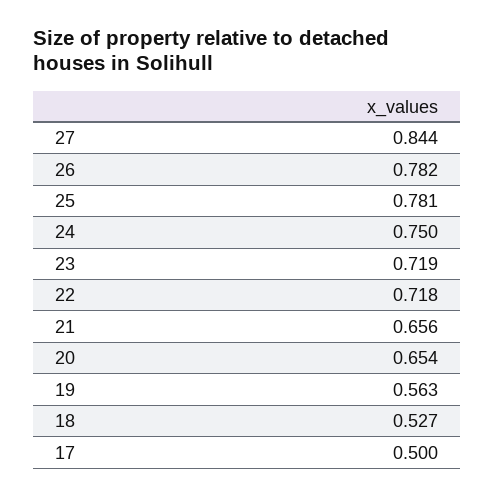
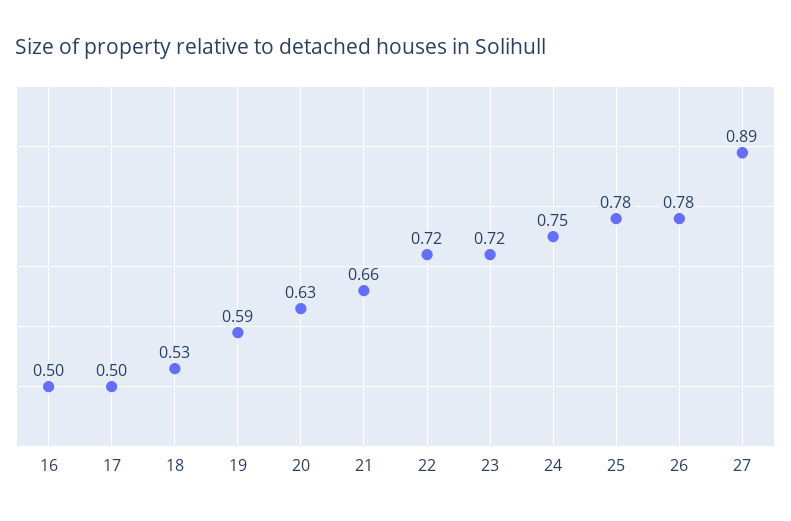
  {
-   "27": 0.844,
+   "27": 0.89,
    "26": 0.782,
    "25": 0.781,
    "24": 0.75,
    "23": 0.719,
    "22": 0.718,
    "21": 0.656,
-   "20": 0.654,
+   "20": 0.63,
-   "19": 0.563,
+   "19": 0.59,
    "18": 0.527,
-   "17": 0.5
+   "17": 0.5,
+   "16": 0.5
  }

